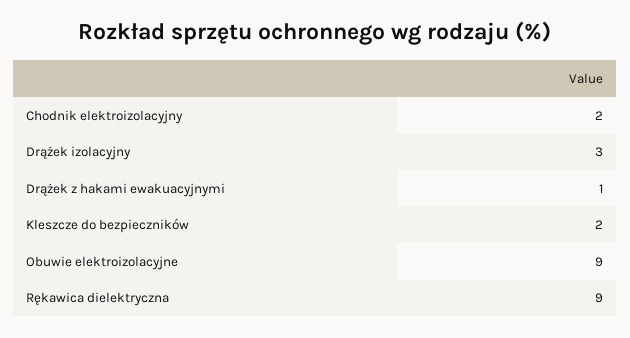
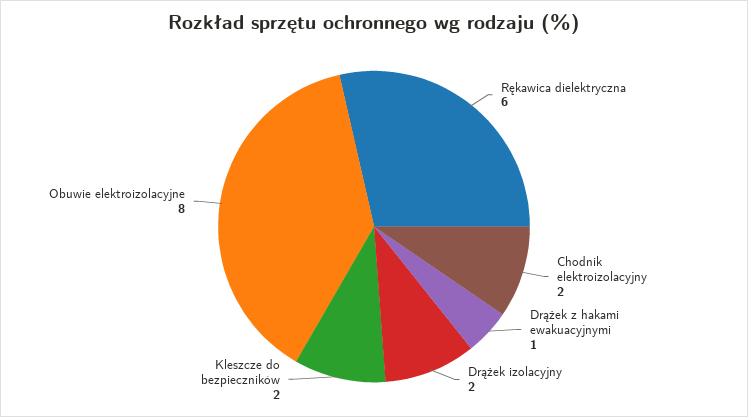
  {
    "Chodnik elektroizolacyjny": 2,
-   "Drążek izolacyjny": 3,
+   "Drążek izolacyjny": 2,
    "Drążek z hakami ewakuacyjnymi": 1,
    "Kleszcze do bezpieczników": 2,
-   "Obuwie elektroizolacyjne": 9,
+   "Obuwie elektroizolacyjne": 8,
-   "Rękawica dielektryczna": 9
+   "Rękawica dielektryczna": 6
  }

